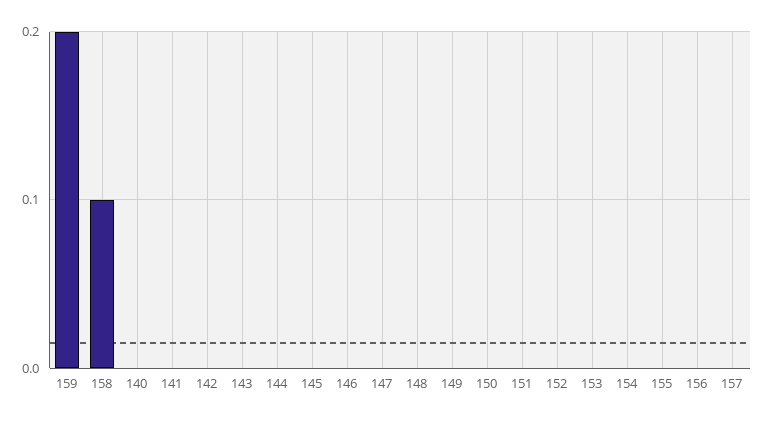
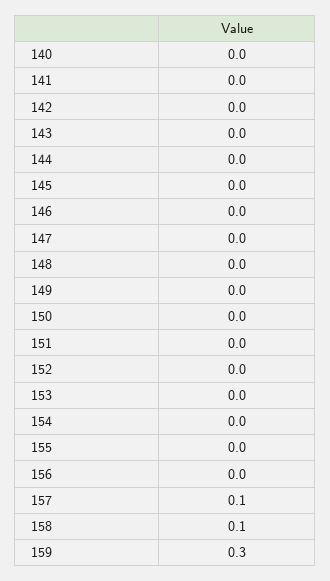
  {
-   "159": 0.2,
+   "159": 0.3,
    "158": 0.1,
    "140": 0,
    "141": 0,
    "142": 0,
    "143": 0,
    "144": 0,
    "145": 0,
    "146": 0,
    "147": 0,
    "148": 0,
    "149": 0,
    "150": 0,
    "151": 0,
    "152": 0,
    "153": 0,
    "154": 0,
    "155": 0,
    "156": 0,
-   "157": 0
+   "157": 0.1
  }

